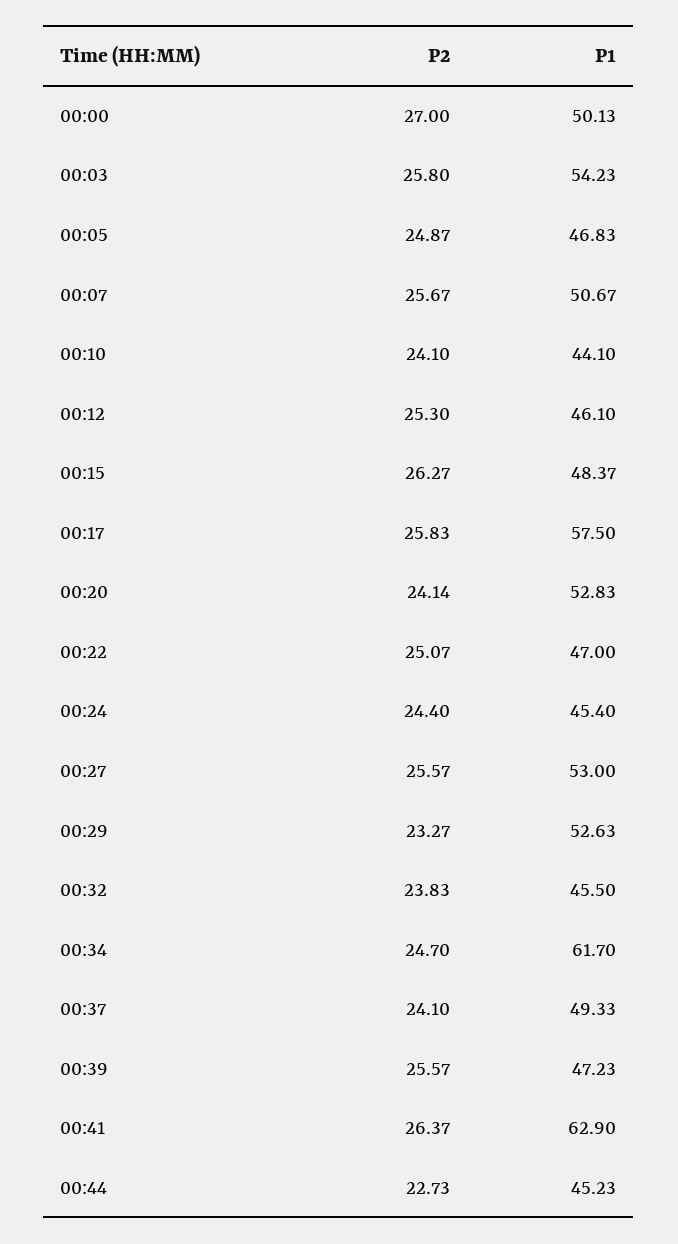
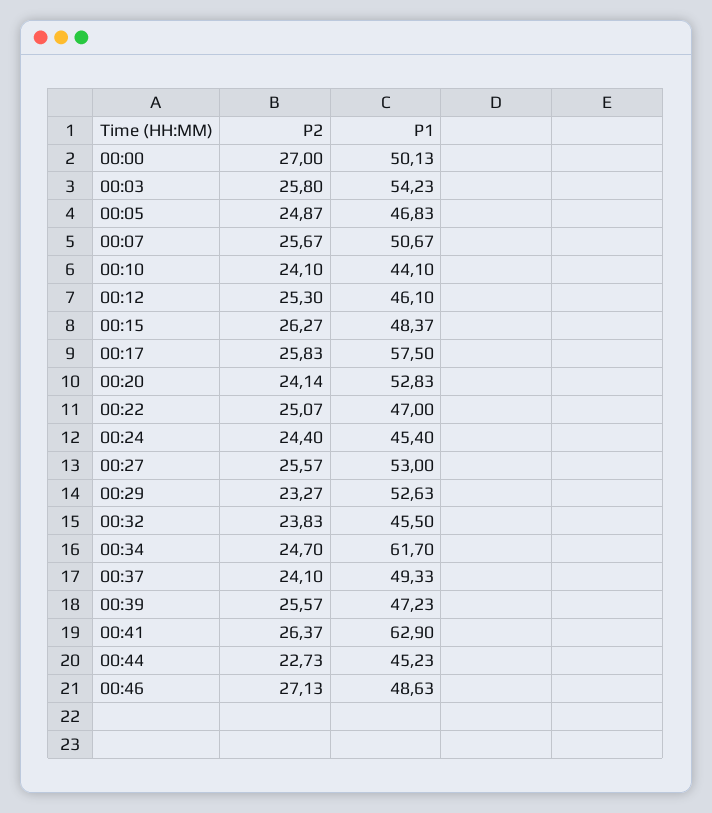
  {
    "P2": {
      "00:00": 27,
      "00:03": 25.8,
      "00:05": 24.87,
      "00:07": 25.67,
      "00:10": 24.1,
      "00:12": 25.3,
      "00:15": 26.27,
      "00:17": 25.83,
      "00:20": 24.14,
      "00:22": 25.07,
      "00:24": 24.4,
      "00:27": 25.57,
      "00:29": 23.27,
      "00:32": 23.83,
      "00:34": 24.7,
      "00:37": 24.1,
      "00:39": 25.57,
      "00:41": 26.37,
-     "00:44": 22.73
+     "00:44": 22.73,
+     "00:46": 27.13
    },
    "P1": {
      "00:00": 50.13,
      "00:03": 54.23,
      "00:05": 46.83,
      "00:07": 50.67,
      "00:10": 44.1,
      "00:12": 46.1,
      "00:15": 48.37,
      "00:17": 57.5,
      "00:20": 52.83,
      "00:22": 47,
      "00:24": 45.4,
      "00:27": 53,
      "00:29": 52.63,
      "00:32": 45.5,
      "00:34": 61.7,
      "00:37": 49.33,
      "00:39": 47.23,
      "00:41": 62.9,
-     "00:44": 45.23
+     "00:44": 45.23,
+     "00:46": 48.63
    }
  }

